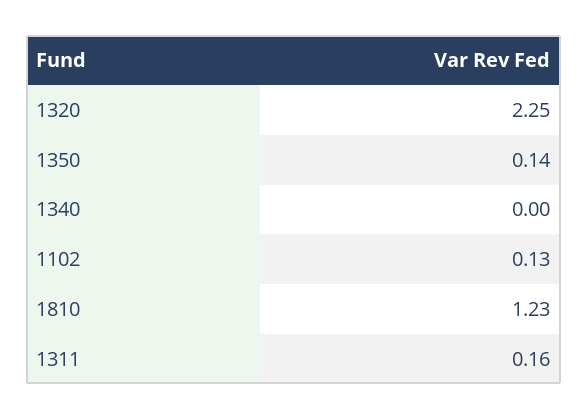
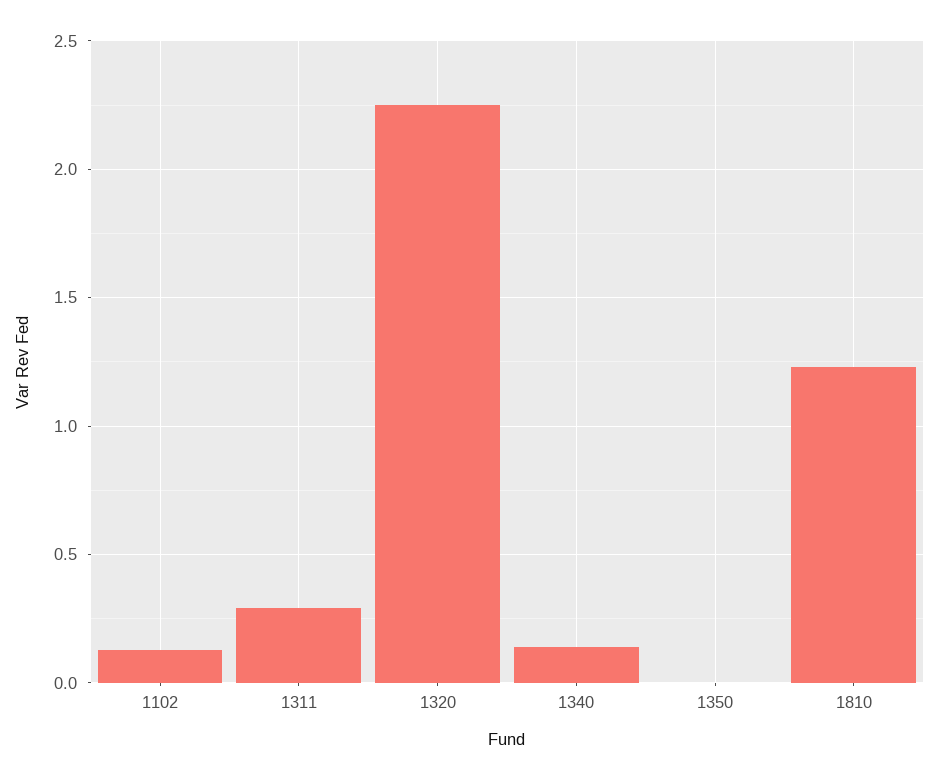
  {
    "1320": 2.25,
-   "1350": 0.14,
+   "1350": 0,
-   "1340": 0,
+   "1340": 0.15,
    "1102": 0.13,
    "1810": 1.23,
-   "1311": 0.16
+   "1311": 0.3
  }

